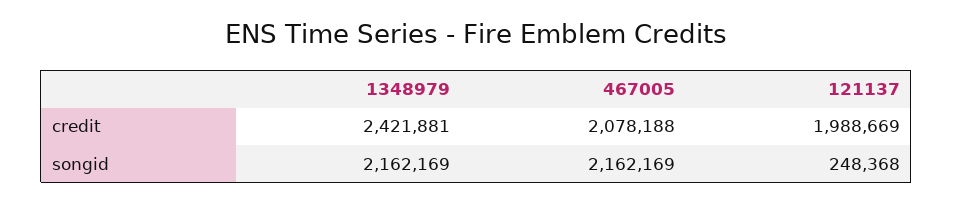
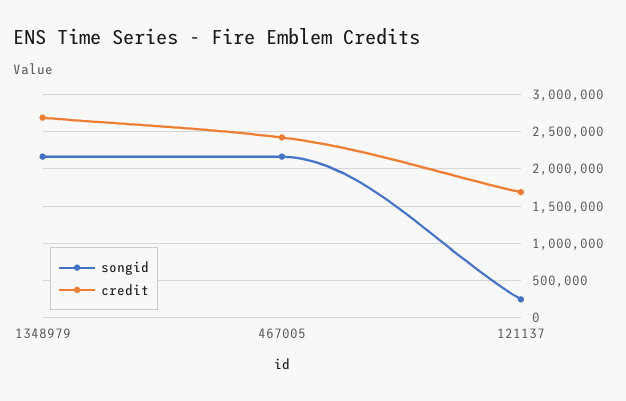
  {
    "credit": {
-     "1348979": 2421881,
+     "1348979": 2700000,
-     "467005": 2078188,
+     "467005": 2400000,
-     "121137": 1988669
+     "121137": 1700000
    },
    "songid": {
      "1348979": 2162169,
      "467005": 2162169,
      "121137": 248368
    }
  }

